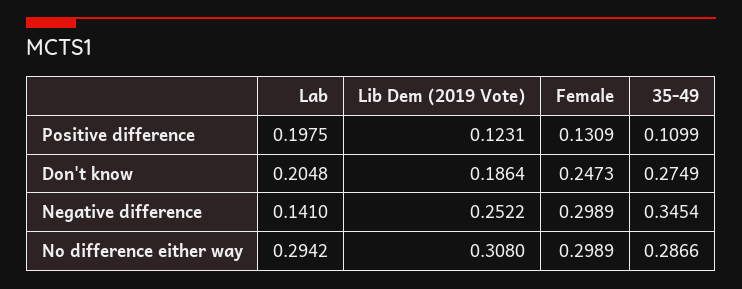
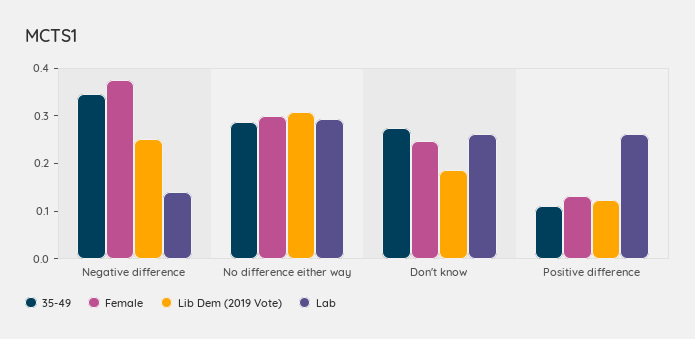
  {
    "Lab": {
-     "Positive difference": 0.1975,
+     "Positive difference": 0.26,
-     "Don't know": 0.2048,
+     "Don't know": 0.26,
      "Negative difference": 0.141,
      "No difference either way": 0.2942
    },
    "Lib Dem (2019 Vote)": {
      "Positive difference": 0.1231,
      "Don't know": 0.1864,
      "Negative difference": 0.2522,
      "No difference either way": 0.308
    },
    "Female": {
      "Positive difference": 0.1309,
      "Don't know": 0.2473,
-     "Negative difference": 0.2989,
+     "Negative difference": 0.38,
      "No difference either way": 0.2989
    },
    "35-49": {
      "Positive difference": 0.1099,
      "Don't know": 0.2749,
      "Negative difference": 0.3454,
      "No difference either way": 0.2866
    }
  }

